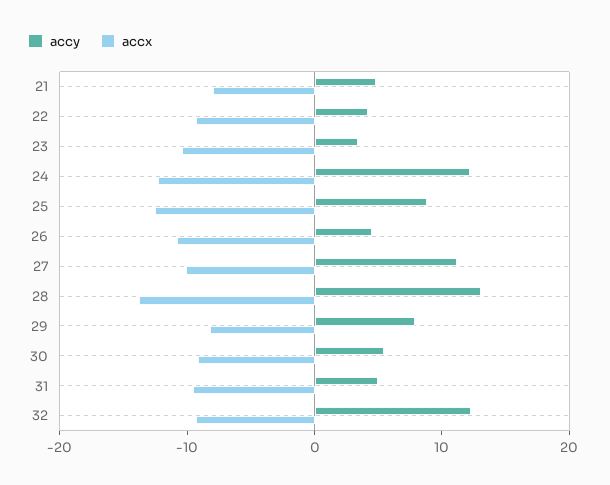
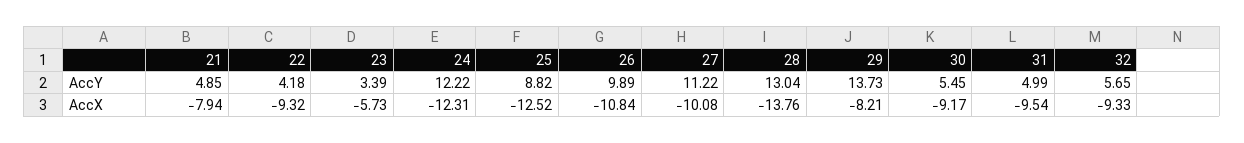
  {
    "accy": {
      "21": 4.85,
      "22": 4.18,
      "23": 3.39,
      "24": 12.22,
      "25": 8.82,
-     "26": 4,
+     "26": 9.89,
      "27": 11.22,
      "28": 13.04,
-     "29": 8,
+     "29": 13.73,
      "30": 5.45,
      "31": 4.99,
-     "32": 12
+     "32": 5.65
    },
    "accx": {
      "21": -7.94,
      "22": -9.32,
-     "23": -10,
+     "23": -5.73,
      "24": -12.31,
      "25": -12.52,
      "26": -10.84,
      "27": -10.08,
      "28": -13.76,
      "29": -8.21,
      "30": -9.17,
      "31": -9.54,
      "32": -9.33
    }
  }

